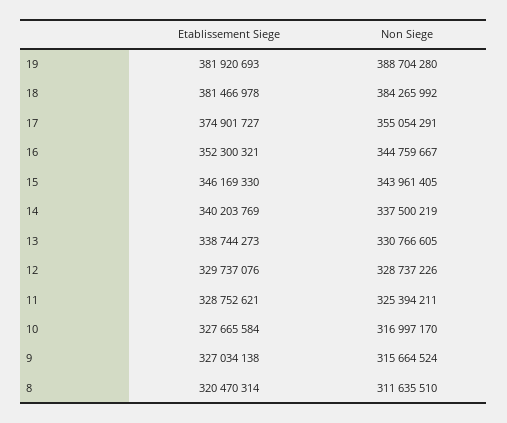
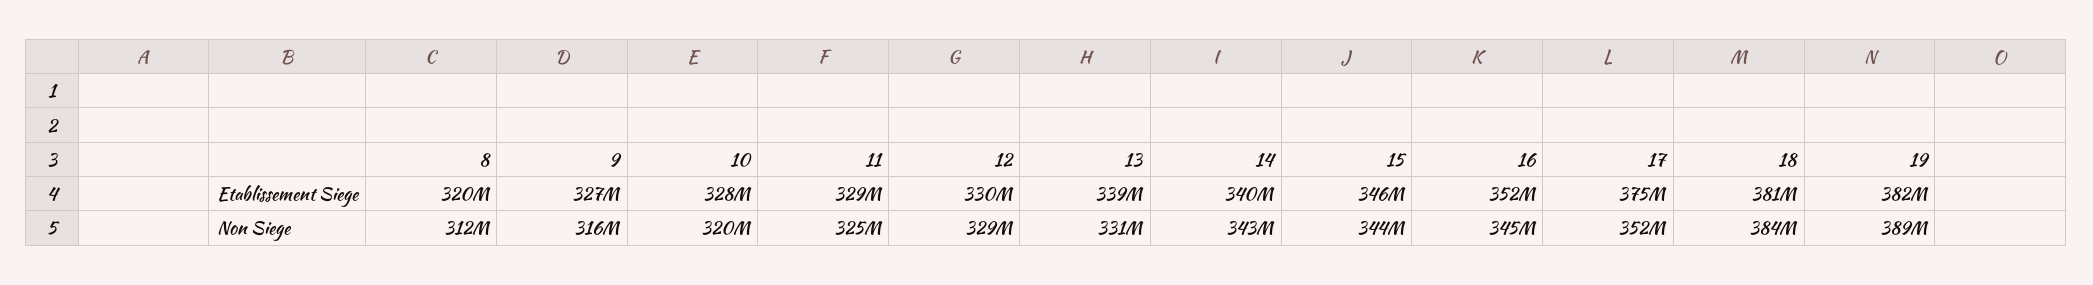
  {
    "Etablissement Siege": {
      "19": 381920693,
      "18": 381466978,
      "17": 374901727,
      "16": 352300321,
      "15": 346169330,
      "14": 340203769,
      "13": 338744273,
      "12": 329737076,
      "11": 328752621,
      "10": 327665584,
      "9": 327034138,
      "8": 320470314
    },
    "Non Siege": {
      "19": 388704280,
      "18": 384265992,
-     "17": 355054291,
+     "17": 352000000,
      "16": 344759667,
      "15": 343961405,
-     "14": 337500219,
+     "14": 343000000,
      "13": 330766605,
      "12": 328737226,
      "11": 325394211,
-     "10": 316997170,
+     "10": 320000000,
      "9": 315664524,
      "8": 311635510
    }
  }

